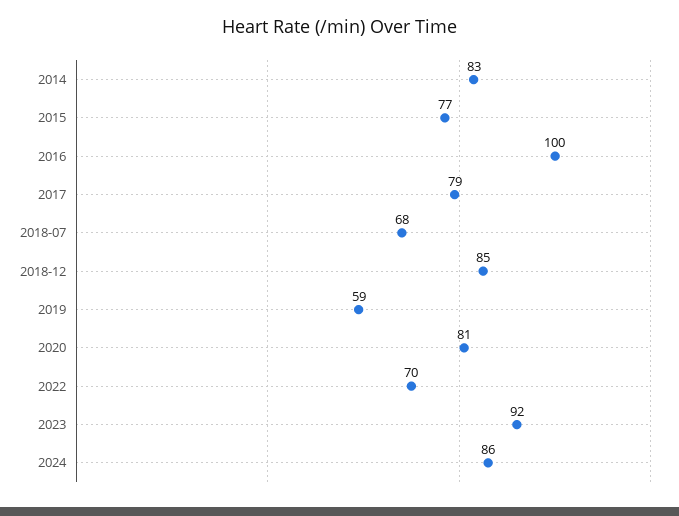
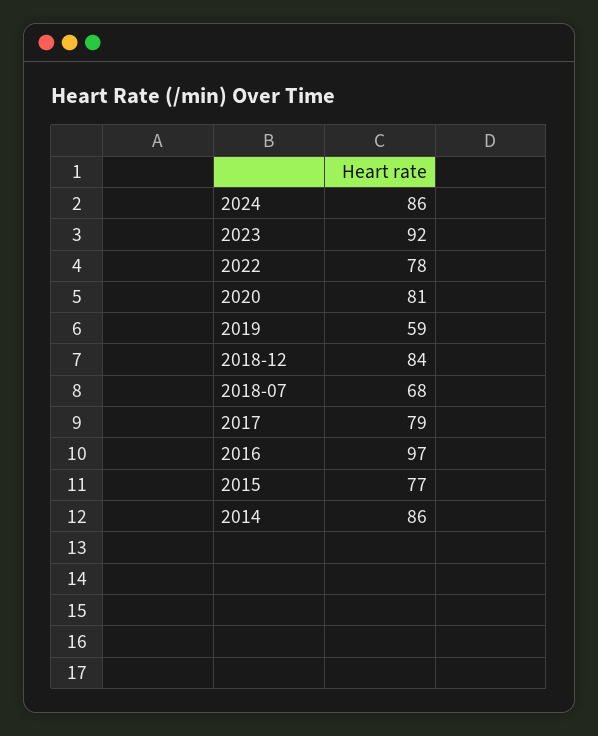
  {
-   "2014": 83,
+   "2014": 86,
    "2015": 77,
-   "2016": 100,
+   "2016": 97,
    "2017": 79,
    "2018-07": 68,
-   "2018-12": 85,
+   "2018-12": 84,
    "2019": 59,
    "2020": 81,
-   "2022": 70,
+   "2022": 78,
    "2023": 92,
    "2024": 86
  }

